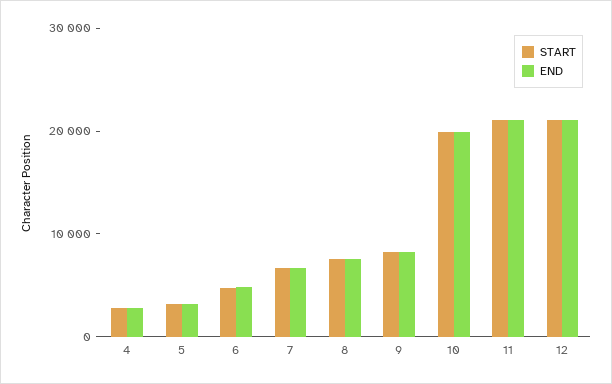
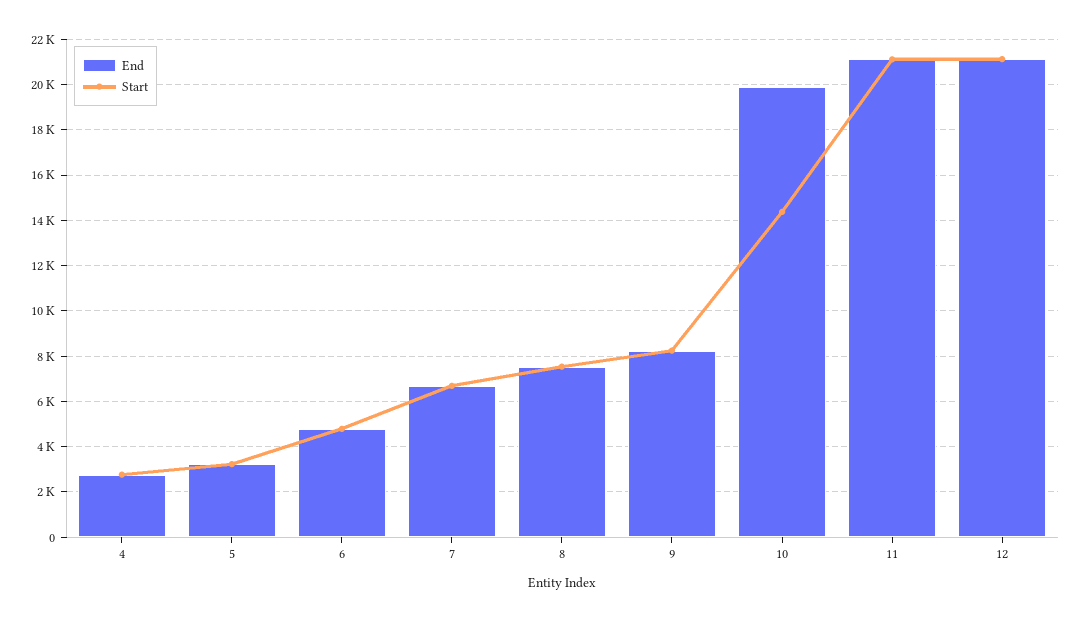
  {
    "START": {
      "4": 3000,
      "5": 3000,
      "6": 5000,
      "7": 6500,
      "8": 7500,
      "9": 8000,
-     "10": 20000,
+     "10": 14500,
      "11": 21000,
      "12": 21000
    },
    "END": {
      "4": 3000,
      "5": 3000,
      "6": 5000,
      "7": 6500,
      "8": 7500,
      "9": 8000,
      "10": 20000,
      "11": 21000,
      "12": 21000
    }
  }

